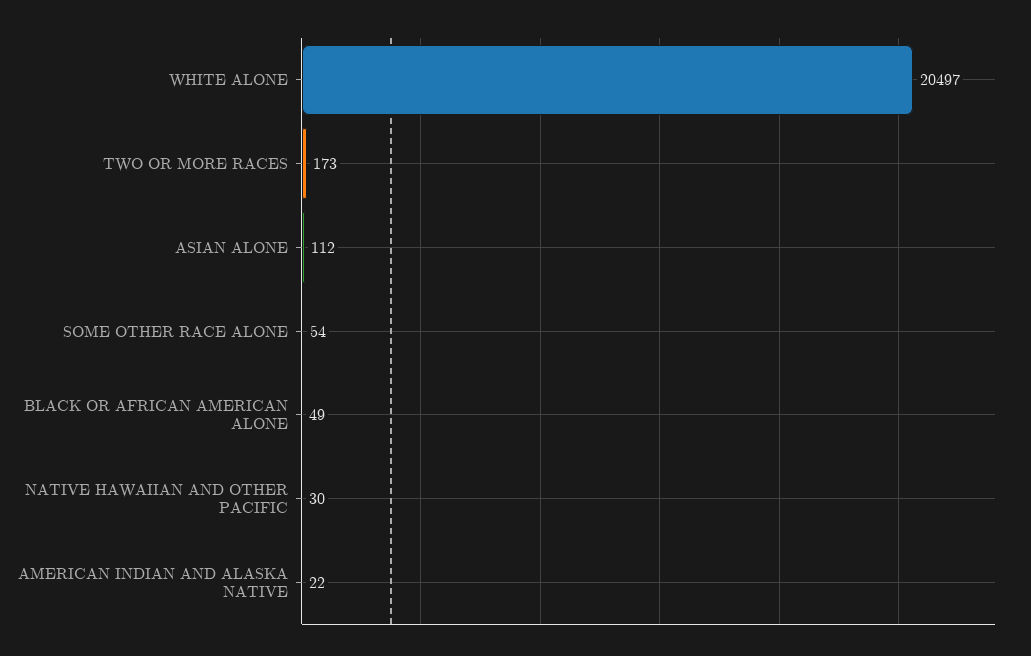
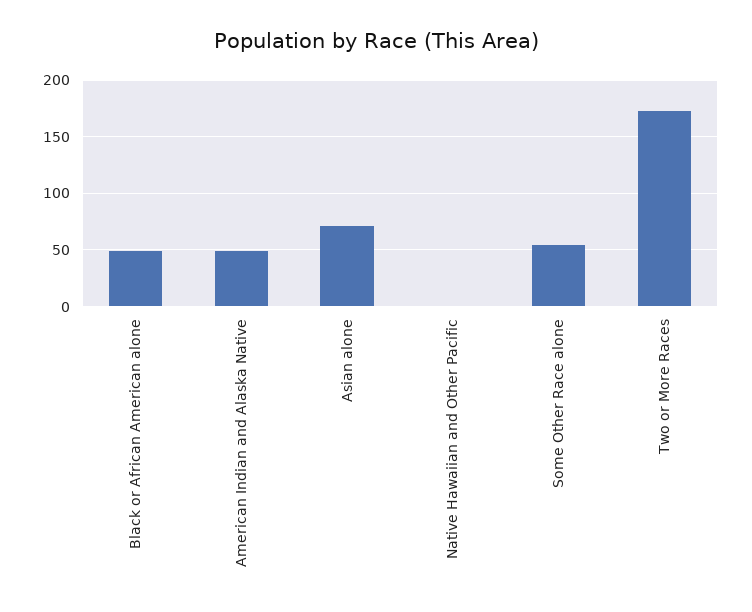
  {
-   "WHITE ALONE": 20497,
    "TWO OR MORE RACES": 173,
-   "ASIAN ALONE": 112,
+   "ASIAN ALONE": 70,
    "SOME OTHER RACE ALONE": 54,
    "BLACK OR AFRICAN AMERICAN ALONE": 49,
-   "NATIVE HAWAIIAN AND OTHER PACIFIC": 30,
+   "NATIVE HAWAIIAN AND OTHER PACIFIC": 0,
-   "AMERICAN INDIAN AND ALASKA NATIVE": 22
+   "AMERICAN INDIAN AND ALASKA NATIVE": 50
  }

